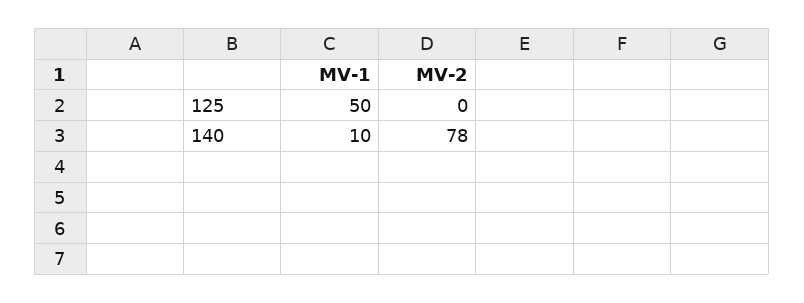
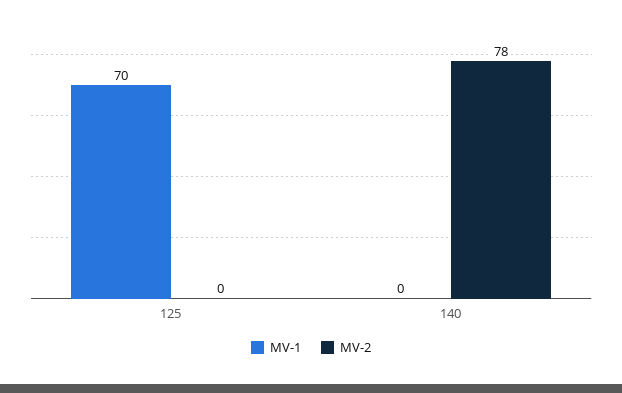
  {
    "MV-1": {
-     "125": 50,
+     "125": 70,
-     "140": 10
+     "140": 0
    },
    "MV-2": {
      "125": 0,
      "140": 78
    }
  }

